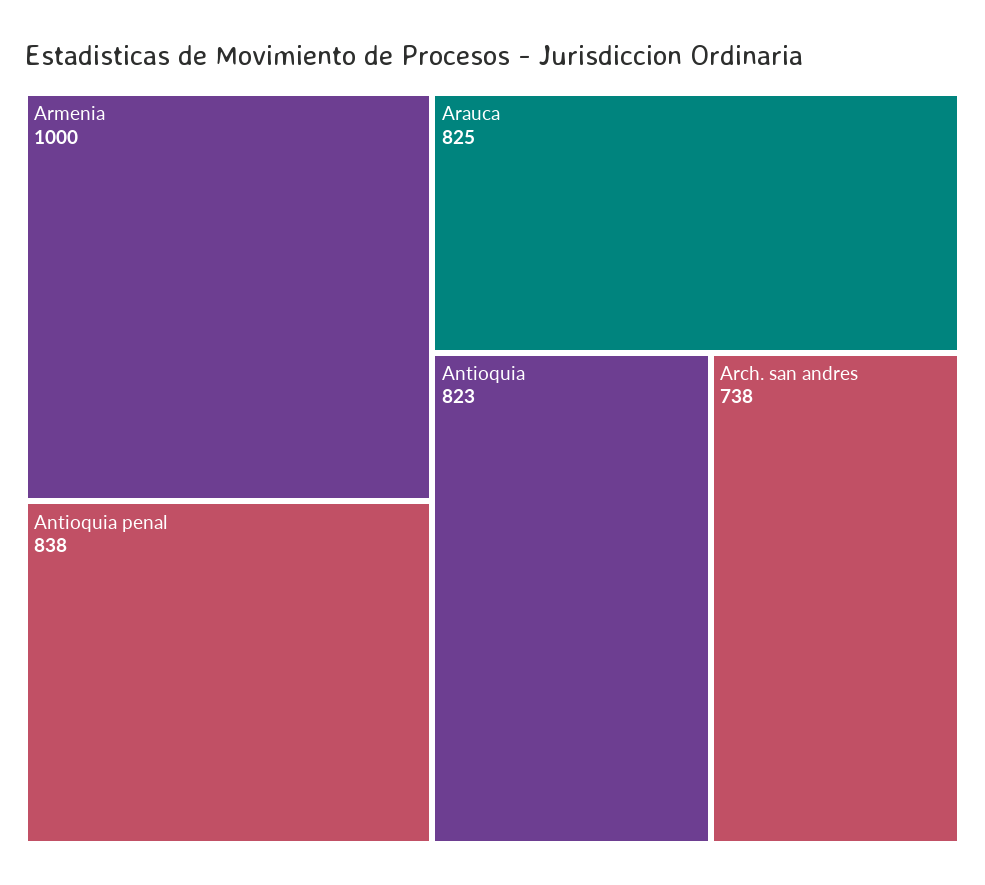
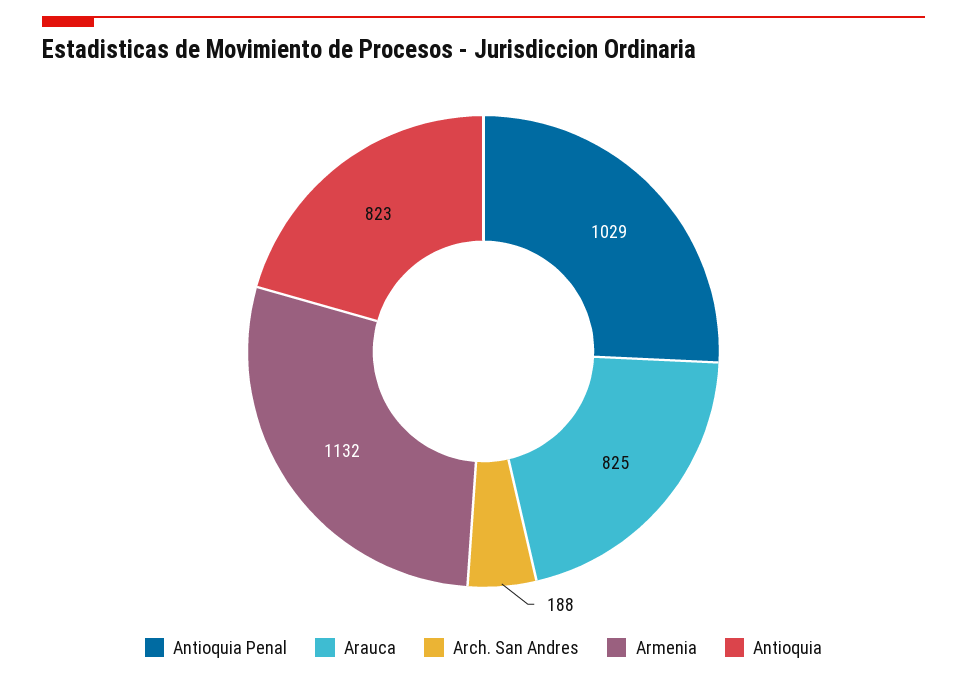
  {
-   "Armenia": 1000,
+   "Armenia": 1132,
-   "Antioquia penal": 838,
+   "Antioquia penal": 1029,
    "Arauca": 825,
    "Antioquia": 823,
-   "Arch. san andres": 738
+   "Arch. san andres": 188
  }

